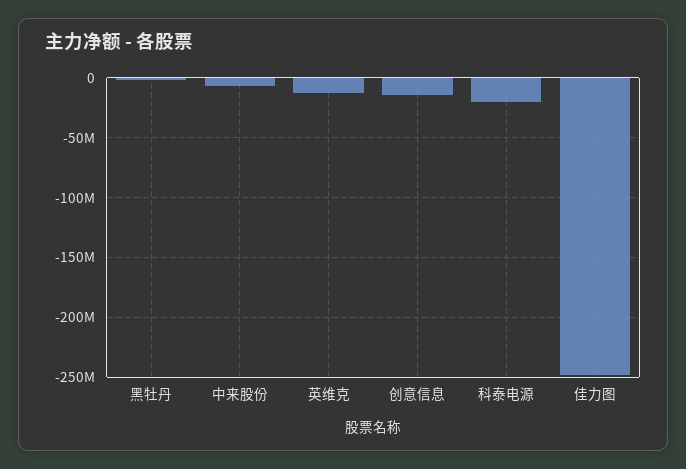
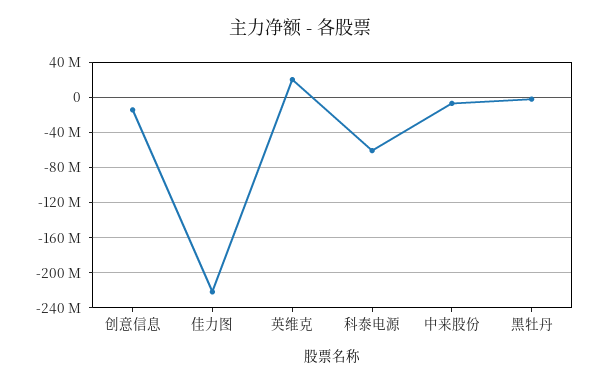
  {
    "黑牡丹": 0,
    "中来股份": -10000000,
-   "英维克": -10000000,
+   "英维克": 20000000,
    "创意信息": -10000000,
-   "科泰电源": -20000000,
+   "科泰电源": -60000000,
-   "佳力图": -250000000
+   "佳力图": -220000000
  }

